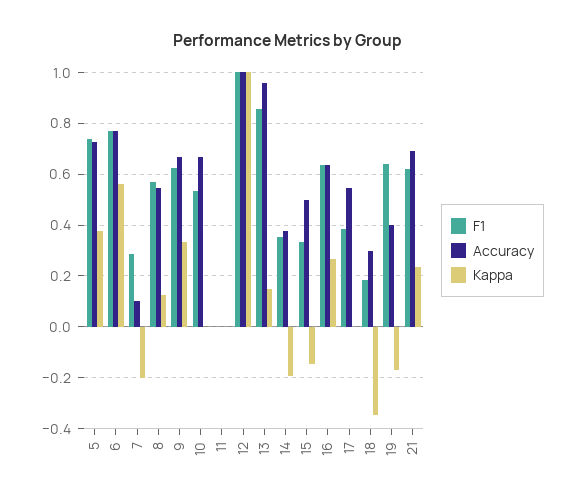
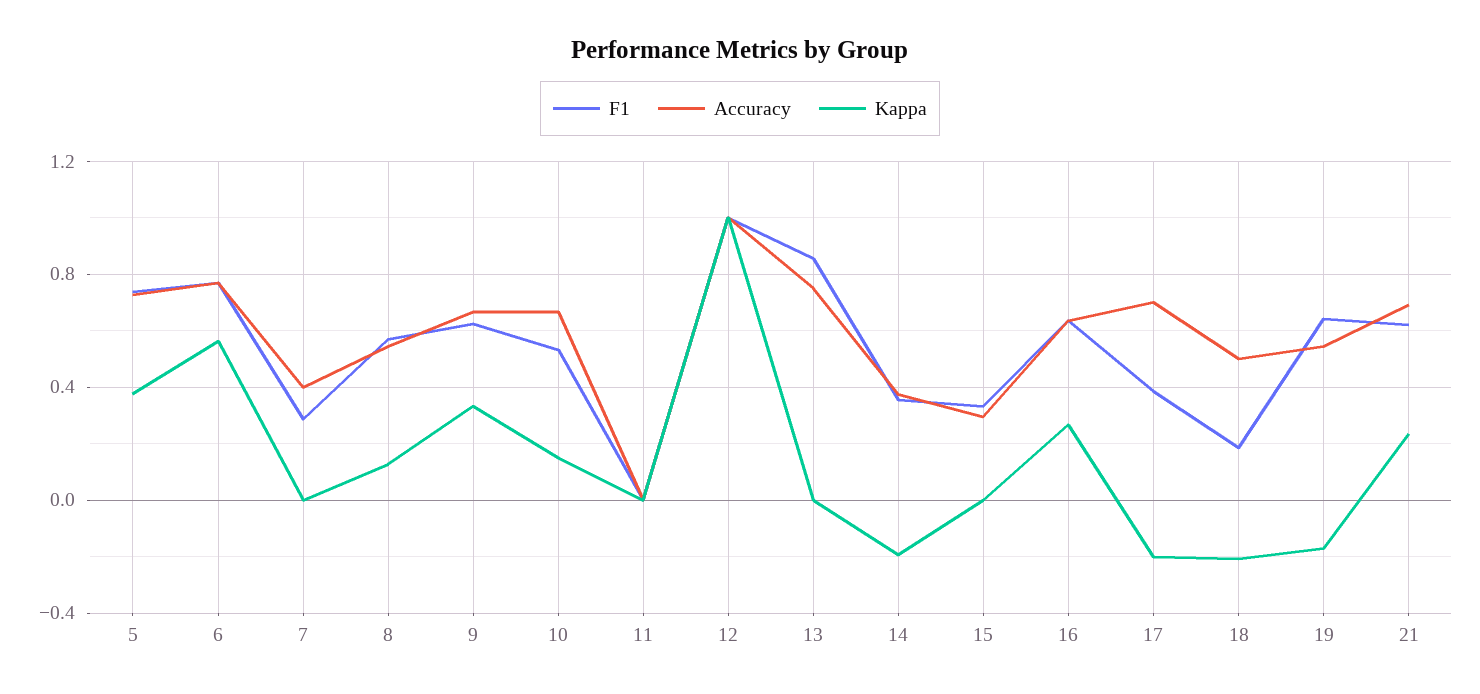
  {
    "F1": {
      "5": 0.75,
      "6": 0.775,
      "7": 0.275,
      "8": 0.575,
      "9": 0.625,
      "10": 0.525,
      "11": 0,
      "12": 1,
      "13": 0.85,
      "14": 0.35,
      "15": 0.325,
      "16": 0.625,
      "17": 0.375,
      "18": 0.175,
      "19": 0.65,
      "21": 0.625
    },
    "Accuracy": {
      "5": 0.725,
      "6": 0.775,
-     "7": 0.1,
+     "7": 0.4,
      "8": 0.55,
      "9": 0.675,
      "10": 0.675,
      "11": 0,
      "12": 1,
-     "13": 0.95,
+     "13": 0.75,
      "14": 0.375,
-     "15": 0.5,
+     "15": 0.3,
      "16": 0.625,
-     "17": 0.55,
+     "17": 0.7,
-     "18": 0.3,
+     "18": 0.5,
-     "19": 0.4,
+     "19": 0.55,
      "21": 0.7
    },
    "Kappa": {
      "5": 0.375,
      "6": 0.55,
-     "7": -0.2,
+     "7": 0,
      "8": 0.125,
      "9": 0.325,
-     "10": 0,
+     "10": 0.15,
      "11": 0,
      "12": 1,
-     "13": 0.15,
+     "13": 0,
      "14": -0.2,
-     "15": -0.15,
+     "15": 0,
      "16": 0.275,
-     "17": 0,
+     "17": -0.2,
-     "18": -0.35,
+     "18": -0.2,
      "19": -0.175,
      "21": 0.225
    }
  }

